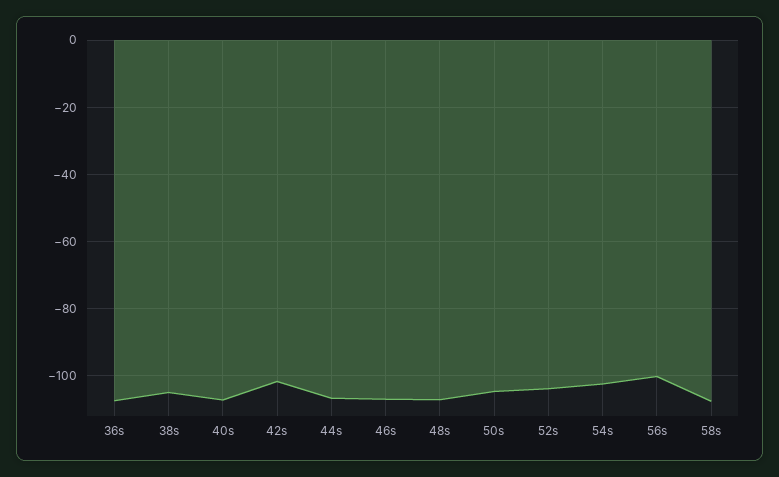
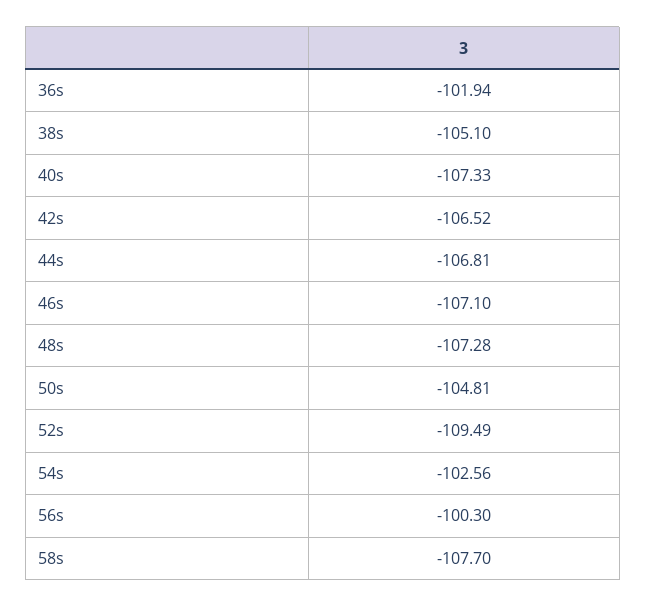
  {
-   "36s": -108,
+   "36s": -101.94,
    "38s": -105.1,
    "40s": -107.33,
-   "42s": -102,
+   "42s": -106.52,
    "44s": -106.81,
    "46s": -107.1,
    "48s": -107.28,
    "50s": -104.81,
-   "52s": -104,
+   "52s": -109.49,
    "54s": -102.56,
    "56s": -100.3,
    "58s": -107.7
  }

